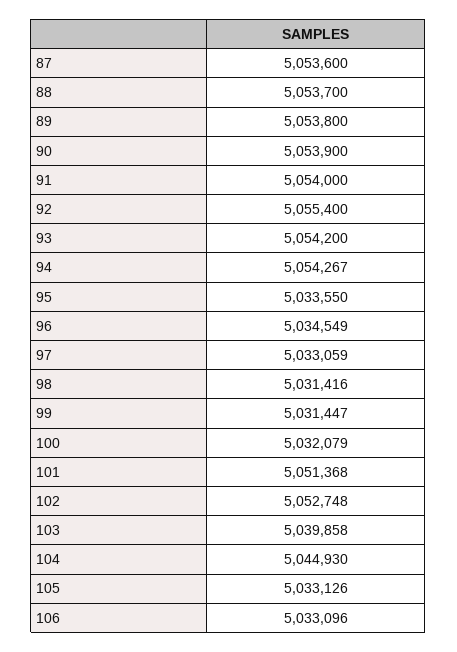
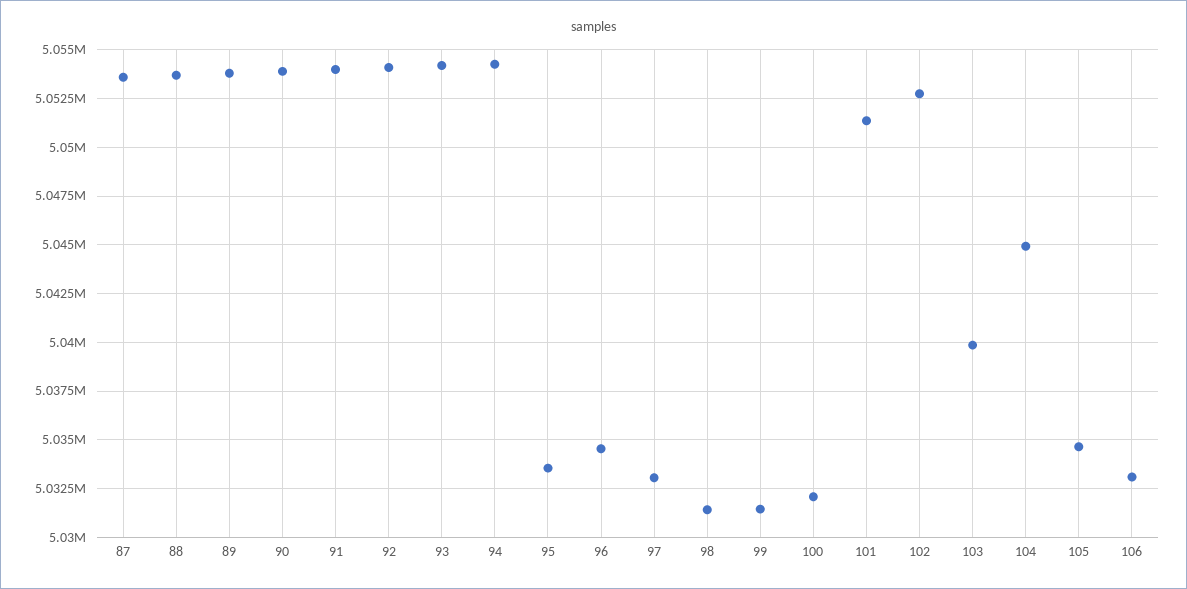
  {
    "87": 5053600,
    "88": 5053700,
    "89": 5053800,
    "90": 5053900,
    "91": 5054000,
-   "92": 5055400,
+   "92": 5054000,
    "93": 5054200,
    "94": 5054267,
    "95": 5033550,
    "96": 5034549,
    "97": 5033059,
    "98": 5031416,
    "99": 5031447,
    "100": 5032079,
    "101": 5051368,
    "102": 5052748,
    "103": 5039858,
    "104": 5044930,
-   "105": 5033126,
+   "105": 5034500,
    "106": 5033096
  }

